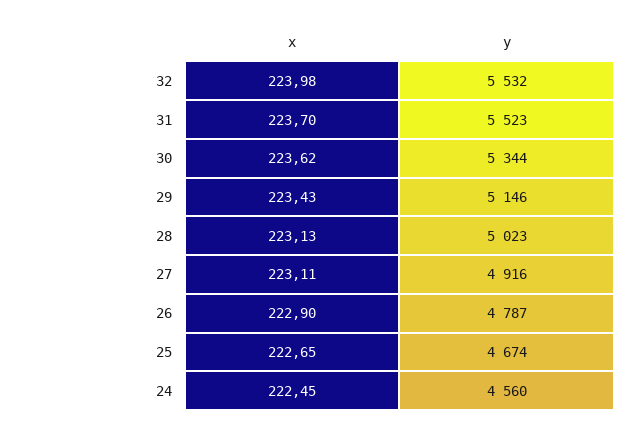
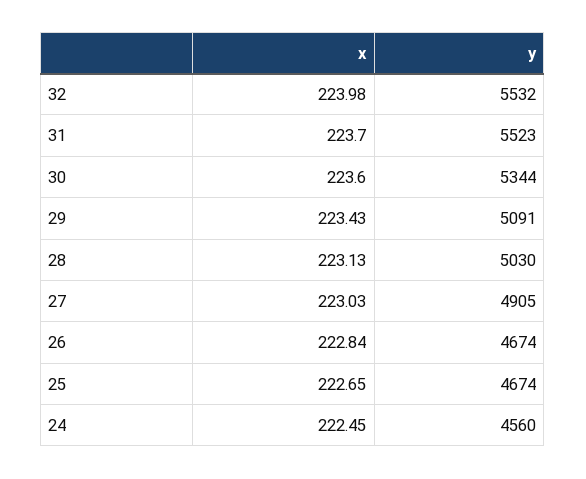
  {
    "x": {
      "32": 223.98,
      "31": 223.7,
-     "30": 223.62,
+     "30": 223.6,
      "29": 223.43,
      "28": 223.13,
-     "27": 223.11,
+     "27": 223.03,
-     "26": 222.9,
+     "26": 222.84,
      "25": 222.65,
      "24": 222.45
    },
    "y": {
      "32": 5532,
      "31": 5523,
      "30": 5344,
-     "29": 5146,
+     "29": 5091,
-     "28": 5023,
+     "28": 5030,
-     "27": 4916,
+     "27": 4905,
-     "26": 4787,
+     "26": 4674,
      "25": 4674,
      "24": 4560
    }
  }

